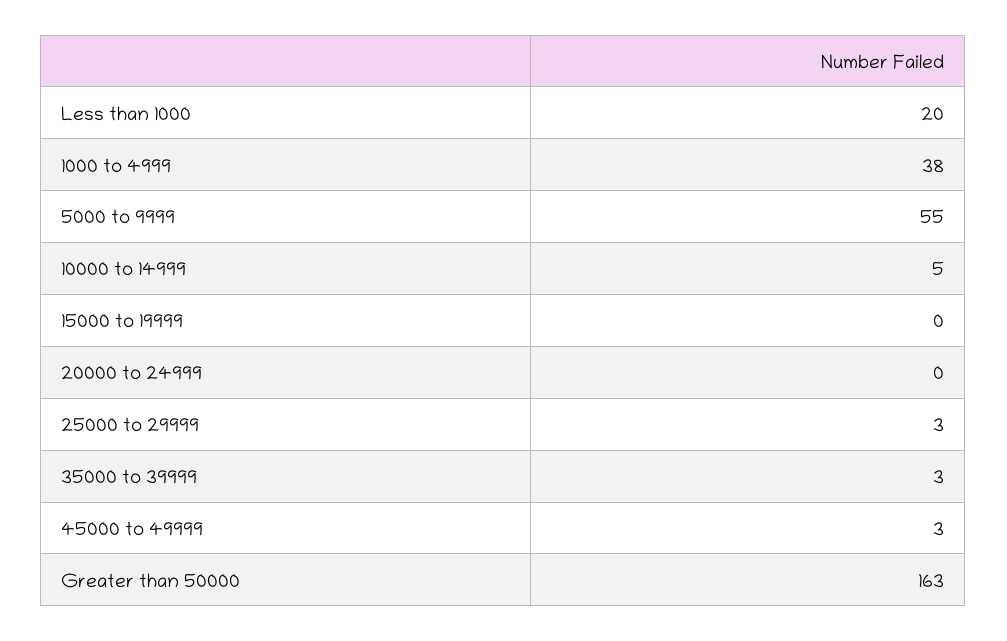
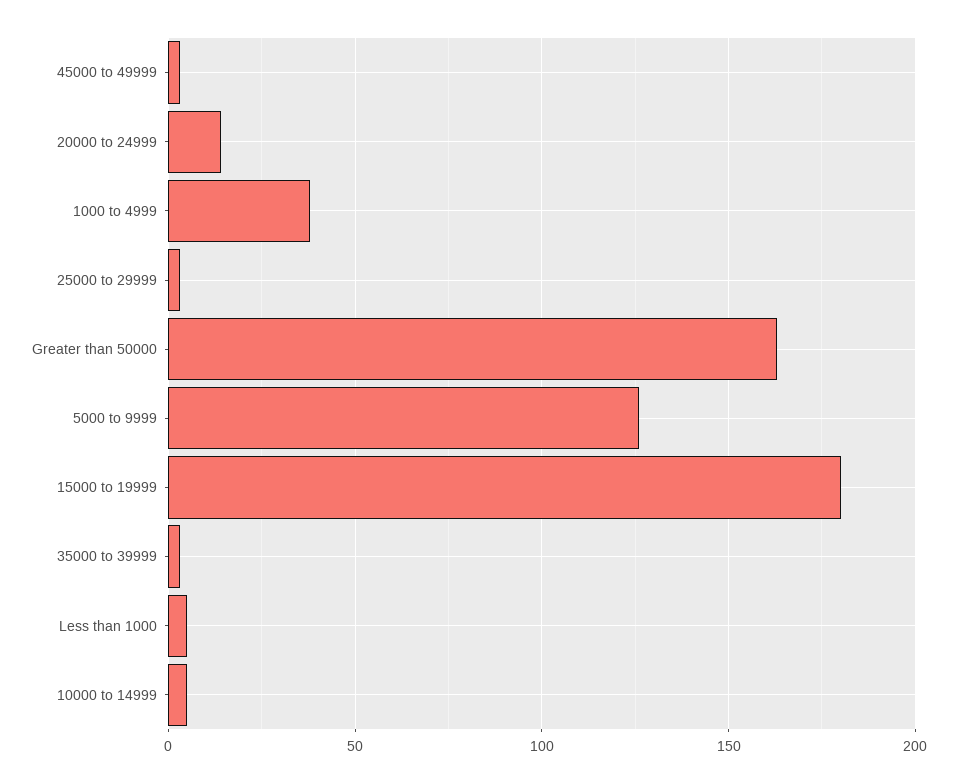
  {
-   "Less than 1000": 20,
+   "Less than 1000": 5,
    "1000 to 4999": 38,
-   "5000 to 9999": 55,
+   "5000 to 9999": 125,
    "10000 to 14999": 5,
-   "15000 to 19999": 0,
+   "15000 to 19999": 180,
-   "20000 to 24999": 0,
+   "20000 to 24999": 15,
    "25000 to 29999": 3,
    "35000 to 39999": 3,
    "45000 to 49999": 3,
    "Greater than 50000": 163
  }

